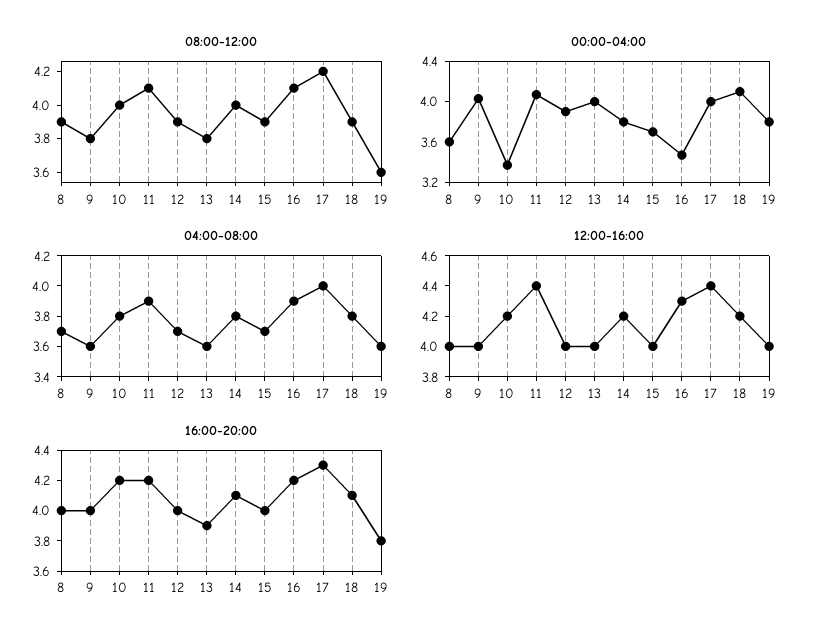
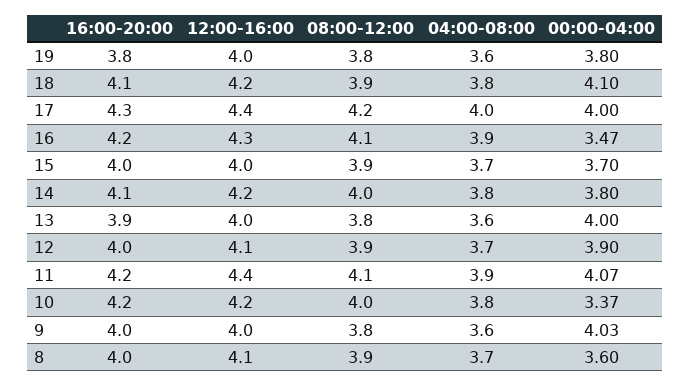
  {
    "08:00-12:00": {
      "8": 3.9,
      "9": 3.8,
      "10": 4,
      "11": 4.1,
      "12": 3.9,
      "13": 3.8,
      "14": 4,
      "15": 3.9,
      "16": 4.1,
      "17": 4.2,
      "18": 3.9,
-     "19": 3.6
+     "19": 3.8
    },
    "00:00-04:00": {
      "8": 3.6,
      "9": 4.03,
      "10": 3.37,
      "11": 4.07,
      "12": 3.9,
      "13": 4,
      "14": 3.8,
      "15": 3.7,
      "16": 3.47,
      "17": 4,
      "18": 4.1,
      "19": 3.8
    },
    "04:00-08:00": {
      "8": 3.7,
      "9": 3.6,
      "10": 3.8,
      "11": 3.9,
      "12": 3.7,
      "13": 3.6,
      "14": 3.8,
      "15": 3.7,
      "16": 3.9,
      "17": 4,
      "18": 3.8,
      "19": 3.6
    },
    "12:00-16:00": {
-     "8": 4,
+     "8": 4.1,
      "9": 4,
      "10": 4.2,
      "11": 4.4,
-     "12": 4,
+     "12": 4.1,
      "13": 4,
      "14": 4.2,
      "15": 4,
      "16": 4.3,
      "17": 4.4,
      "18": 4.2,
      "19": 4
    },
    "16:00-20:00": {
      "8": 4,
      "9": 4,
      "10": 4.2,
      "11": 4.2,
      "12": 4,
      "13": 3.9,
      "14": 4.1,
      "15": 4,
      "16": 4.2,
      "17": 4.3,
      "18": 4.1,
      "19": 3.8
    }
  }

